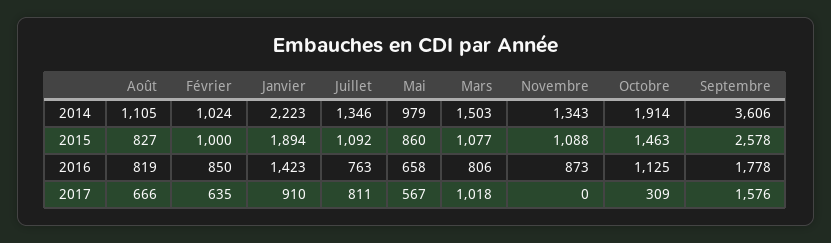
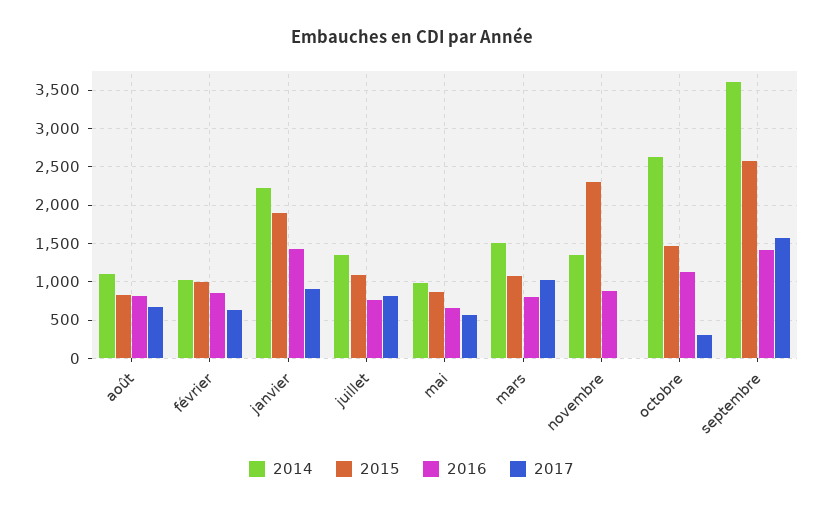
  {
    "2014": {
      "Août": 1105,
      "Février": 1024,
      "Janvier": 2223,
      "Juillet": 1346,
      "Mai": 979,
      "Mars": 1503,
      "Novembre": 1343,
-     "Octobre": 1914,
+     "Octobre": 2600,
      "Septembre": 3606
    },
    "2015": {
      "Août": 827,
      "Février": 1000,
      "Janvier": 1894,
      "Juillet": 1092,
      "Mai": 860,
      "Mars": 1077,
-     "Novembre": 1088,
+     "Novembre": 2300,
      "Octobre": 1463,
      "Septembre": 2578
    },
    "2016": {
      "Août": 819,
      "Février": 850,
      "Janvier": 1423,
      "Juillet": 763,
      "Mai": 658,
      "Mars": 806,
      "Novembre": 873,
      "Octobre": 1125,
-     "Septembre": 1778
+     "Septembre": 1400
    },
    "2017": {
      "Août": 666,
      "Février": 635,
      "Janvier": 910,
      "Juillet": 811,
      "Mai": 567,
      "Mars": 1018,
      "Novembre": 0,
      "Octobre": 309,
      "Septembre": 1576
    }
  }

